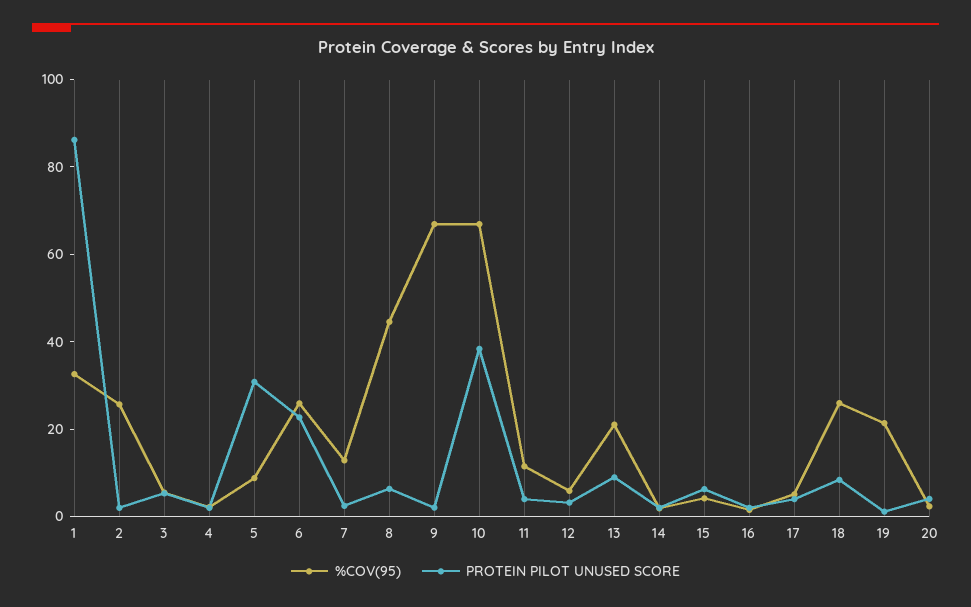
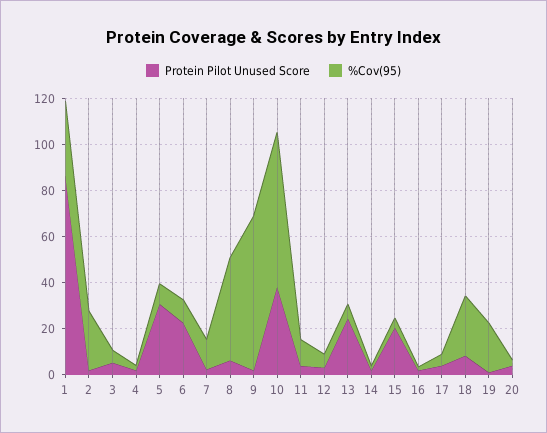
  {
    "%COV(95)": {
      "1": 35,
      "2": 25,
      "3": 5,
      "4": 0,
      "5": 10,
-     "6": 25,
+     "6": 10,
      "7": 15,
      "8": 45,
      "9": 65,
      "10": 65,
      "11": 10,
      "12": 5,
-     "13": 20,
+     "13": 5,
      "14": 0,
      "15": 5,
      "16": 0,
      "17": 5,
      "18": 25,
      "19": 20,
      "20": 0
    },
    "PROTEIN PILOT UNUSED SCORE": {
      "1": 85,
      "2": 0,
      "3": 5,
      "4": 0,
      "5": 30,
      "6": 25,
      "7": 0,
      "8": 5,
      "9": 0,
      "10": 40,
      "11": 5,
      "12": 5,
-     "13": 10,
+     "13": 25,
      "14": 0,
-     "15": 5,
+     "15": 20,
      "16": 0,
      "17": 5,
      "18": 10,
      "19": 0,
      "20": 5
    }
  }

